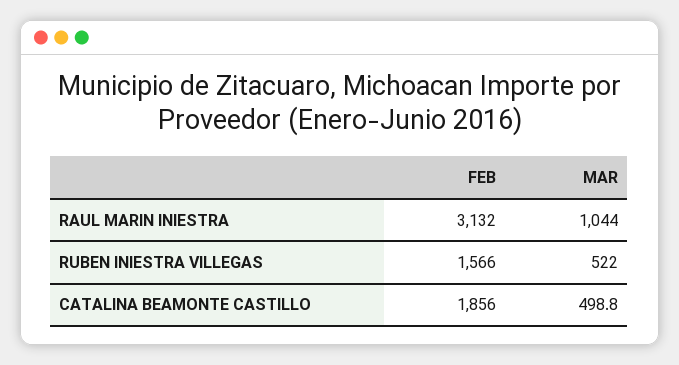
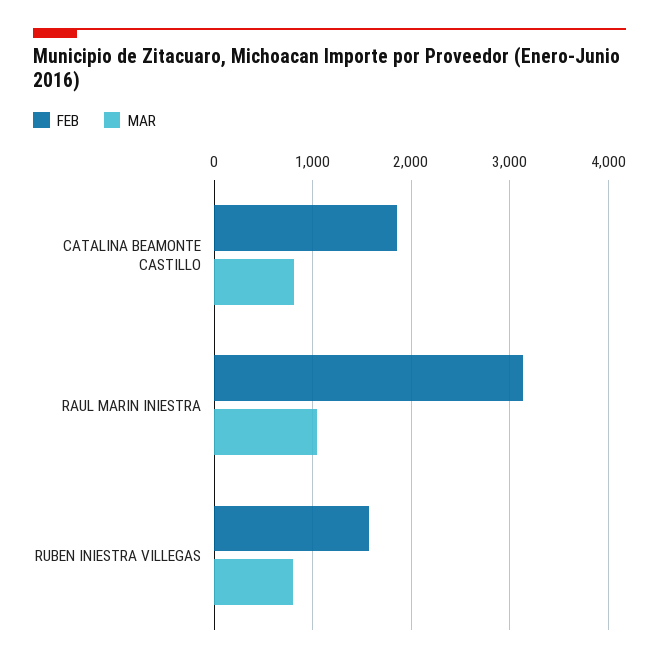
  {
    "FEB": {
      "RAUL MARIN INIESTRA": 3132,
      "RUBEN INIESTRA VILLEGAS": 1566,
      "CATALINA BEAMONTE CASTILLO": 1856
    },
    "MAR": {
      "RAUL MARIN INIESTRA": 1044,
-     "RUBEN INIESTRA VILLEGAS": 522,
+     "RUBEN INIESTRA VILLEGAS": 800,
-     "CATALINA BEAMONTE CASTILLO": 498.8
+     "CATALINA BEAMONTE CASTILLO": 800
    }
  }

